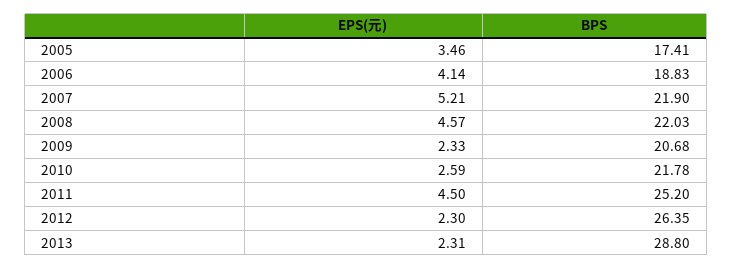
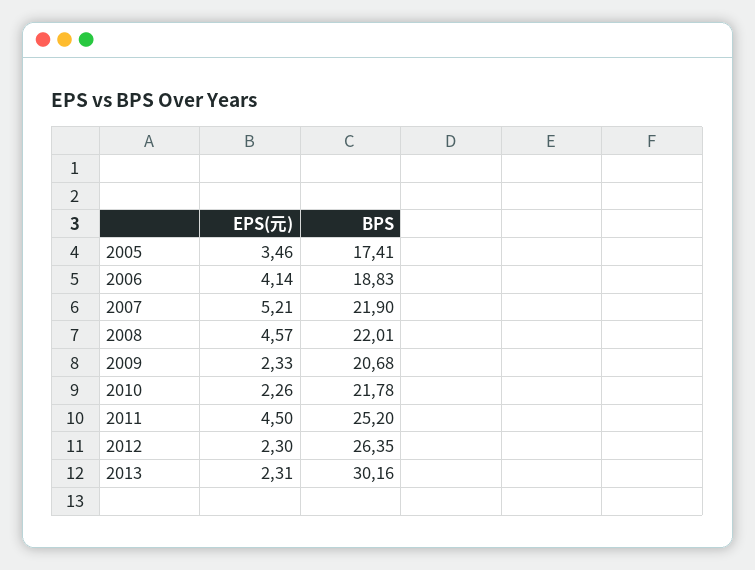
  {
    "EPS(元)": {
      "2005": 3.46,
      "2006": 4.14,
      "2007": 5.21,
      "2008": 4.57,
      "2009": 2.33,
-     "2010": 2.59,
+     "2010": 2.26,
      "2011": 4.5,
      "2012": 2.3,
      "2013": 2.31
    },
    "BPS": {
      "2005": 17.41,
      "2006": 18.83,
      "2007": 21.9,
-     "2008": 22.03,
+     "2008": 22.01,
      "2009": 20.68,
      "2010": 21.78,
      "2011": 25.2,
      "2012": 26.35,
-     "2013": 28.8
+     "2013": 30.16
    }
  }

